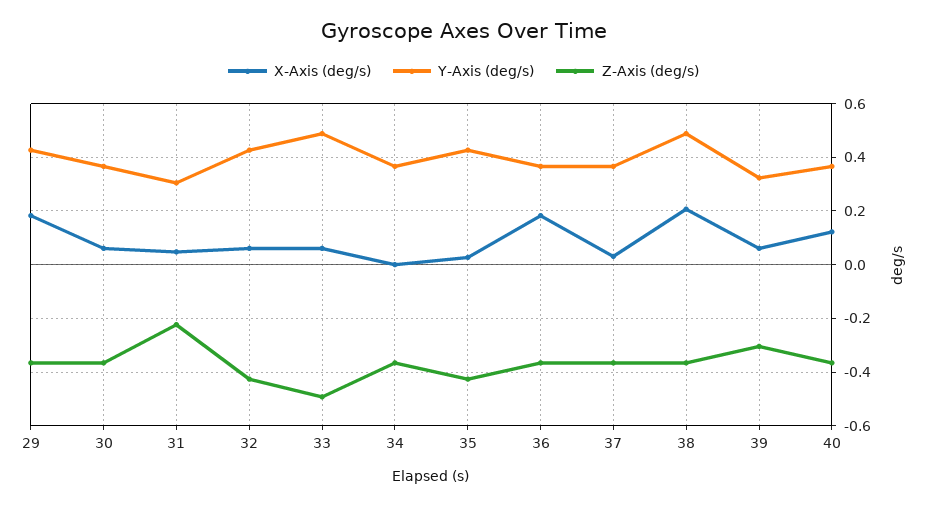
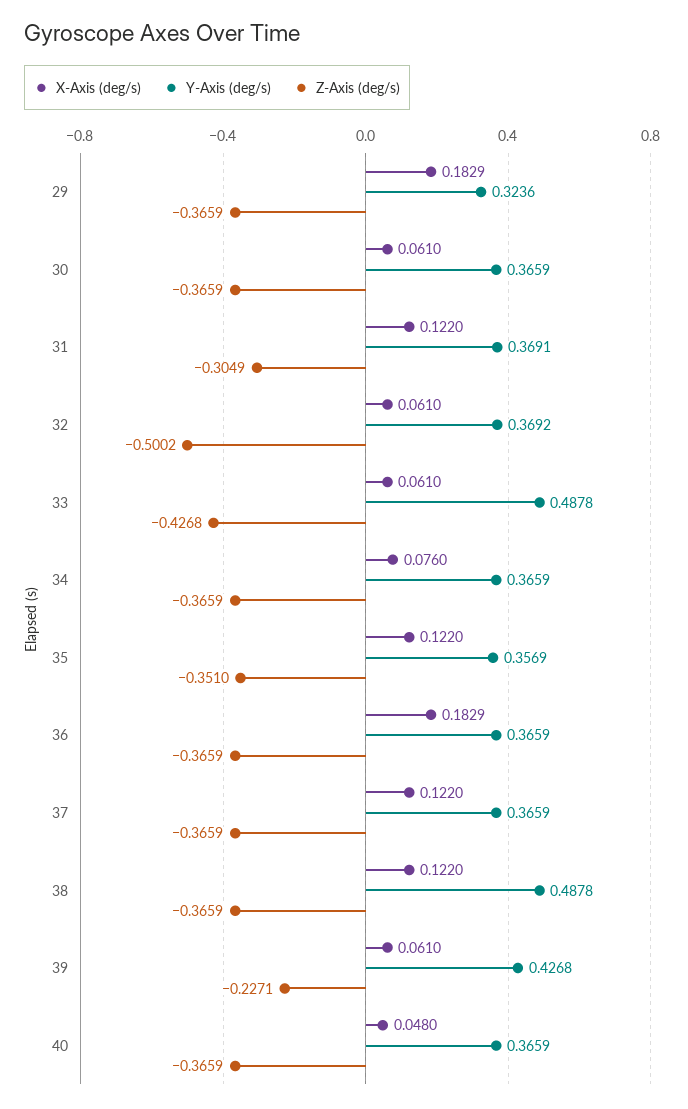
  {
    "X-Axis (deg/s)": {
      "29": 0.1829,
      "30": 0.061,
-     "31": 0.05,
+     "31": 0.122,
      "32": 0.061,
      "33": 0.061,
-     "34": 0,
+     "34": 0.076,
-     "35": 0.025,
+     "35": 0.122,
      "36": 0.1829,
-     "37": 0.025,
+     "37": 0.122,
-     "38": 0.2,
+     "38": 0.122,
      "39": 0.061,
-     "40": 0.125
+     "40": 0.048
    },
    "Y-Axis (deg/s)": {
-     "29": 0.425,
+     "29": 0.3236,
      "30": 0.3659,
-     "31": 0.3,
+     "31": 0.3691,
-     "32": 0.425,
+     "32": 0.3692,
      "33": 0.4878,
      "34": 0.3659,
-     "35": 0.425,
+     "35": 0.3569,
      "36": 0.3659,
      "37": 0.3659,
      "38": 0.4878,
-     "39": 0.325,
+     "39": 0.4268,
      "40": 0.3659
    },
    "Z-Axis (deg/s)": {
      "29": -0.3659,
      "30": -0.3659,
-     "31": -0.225,
+     "31": -0.3049,
-     "32": -0.425,
+     "32": -0.5002,
-     "33": -0.5,
+     "33": -0.4268,
      "34": -0.3659,
-     "35": -0.425,
+     "35": -0.351,
      "36": -0.3659,
      "37": -0.3659,
      "38": -0.3659,
-     "39": -0.3,
+     "39": -0.2271,
      "40": -0.3659
    }
  }

